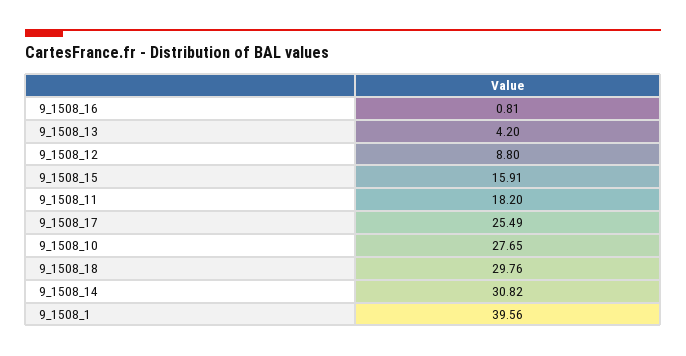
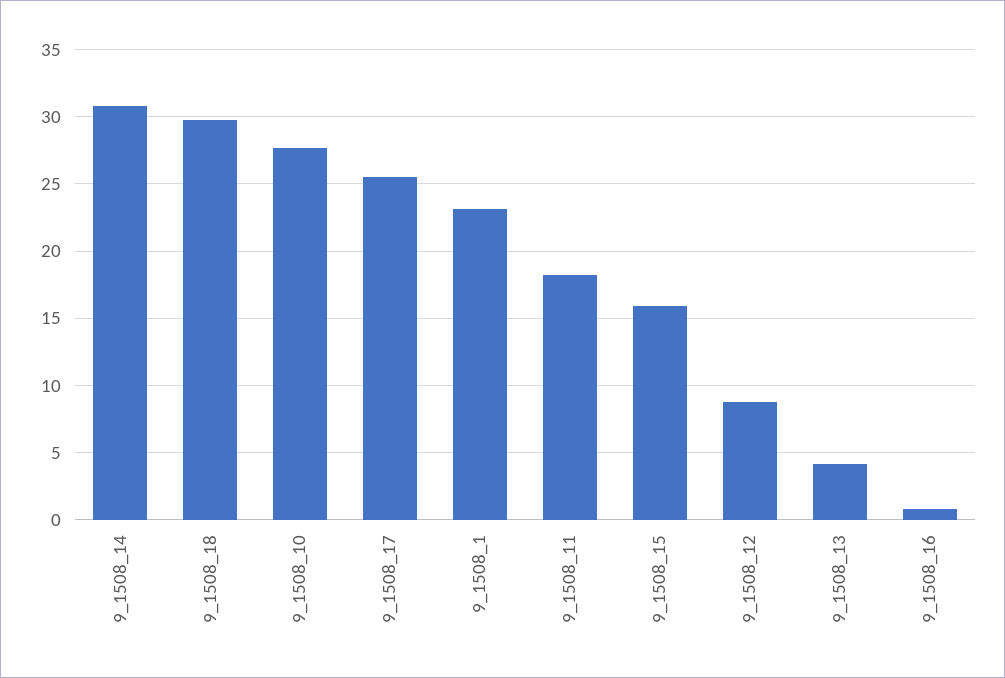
  {
    "9_1508_16": 0.81,
    "9_1508_13": 4.2,
    "9_1508_12": 8.8,
    "9_1508_15": 15.91,
    "9_1508_11": 18.2,
    "9_1508_17": 25.49,
    "9_1508_10": 27.65,
    "9_1508_18": 29.76,
    "9_1508_14": 30.82,
-   "9_1508_1": 39.56
+   "9_1508_1": 23
  }

